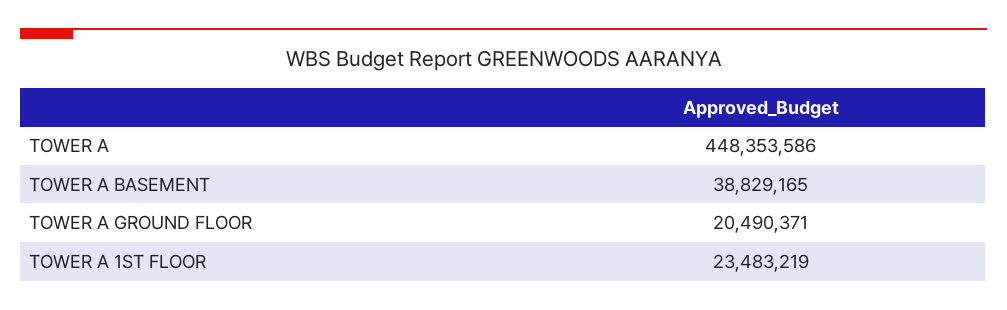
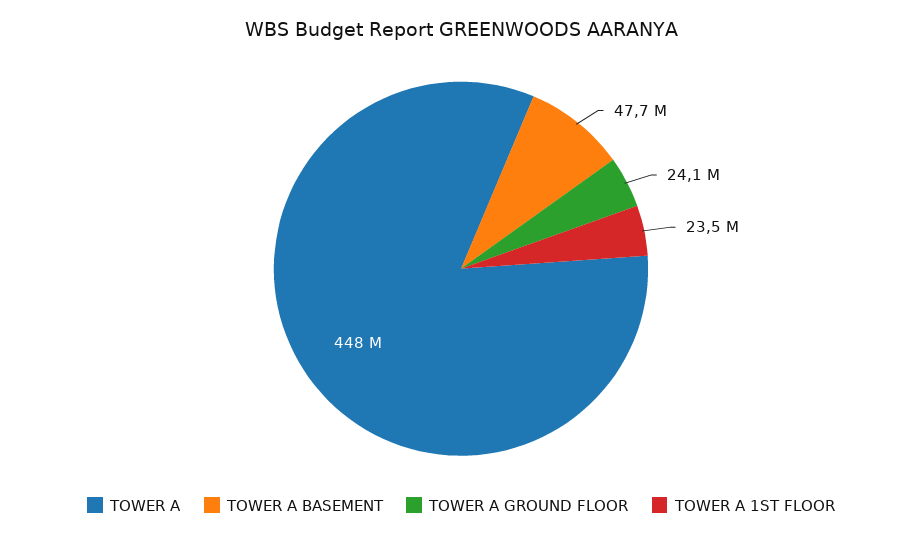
  {
    "TOWER A": 448353586,
-   "TOWER A BASEMENT": 38829165,
+   "TOWER A BASEMENT": 47700000,
-   "TOWER A GROUND FLOOR": 20490371,
+   "TOWER A GROUND FLOOR": 24100000,
    "TOWER A 1ST FLOOR": 23483219
  }

